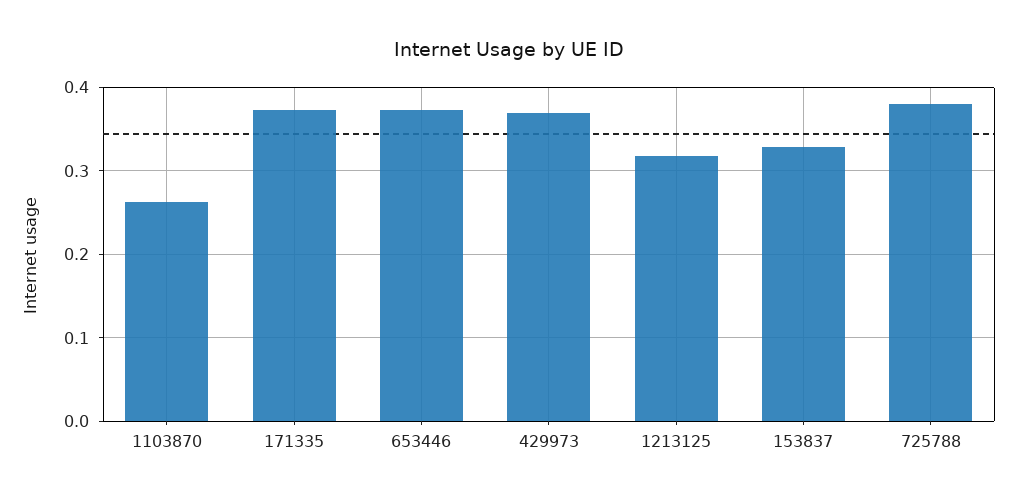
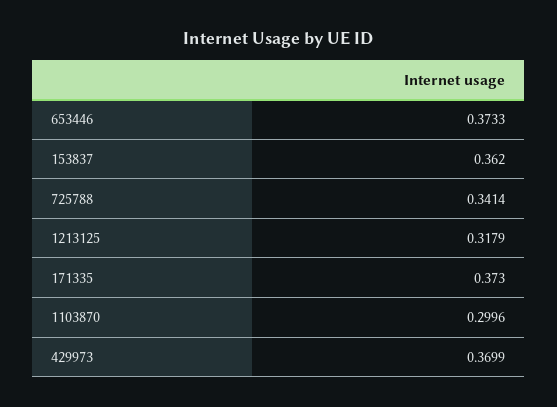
  {
-   "1103870": 0.26,
+   "1103870": 0.2996,
    "171335": 0.373,
    "653446": 0.3733,
    "429973": 0.3699,
    "1213125": 0.3179,
-   "153837": 0.33,
+   "153837": 0.362,
-   "725788": 0.38
+   "725788": 0.3414
  }

